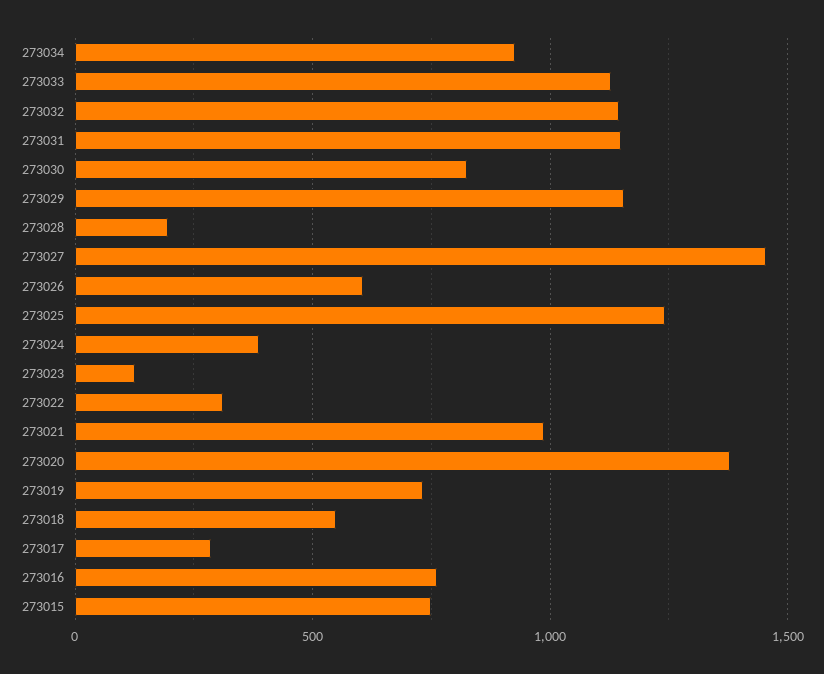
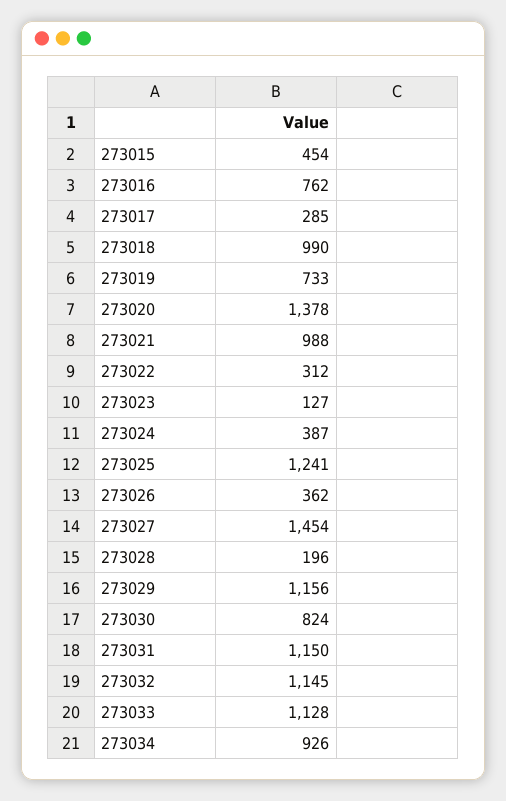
  {
    "273034": 926,
    "273033": 1128,
    "273032": 1145,
    "273031": 1150,
    "273030": 824,
    "273029": 1156,
    "273028": 196,
    "273027": 1454,
-   "273026": 600,
+   "273026": 362,
    "273025": 1241,
    "273024": 387,
    "273023": 127,
    "273022": 312,
    "273021": 988,
    "273020": 1378,
    "273019": 733,
-   "273018": 550,
+   "273018": 990,
    "273017": 285,
    "273016": 762,
-   "273015": 750
+   "273015": 454
  }

